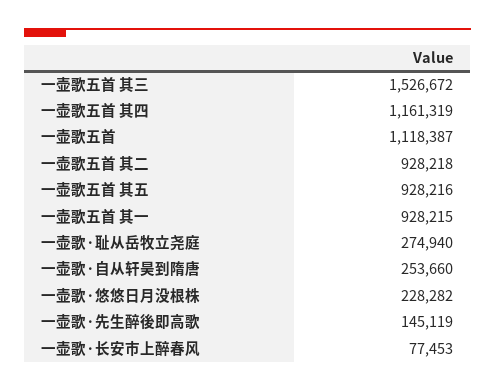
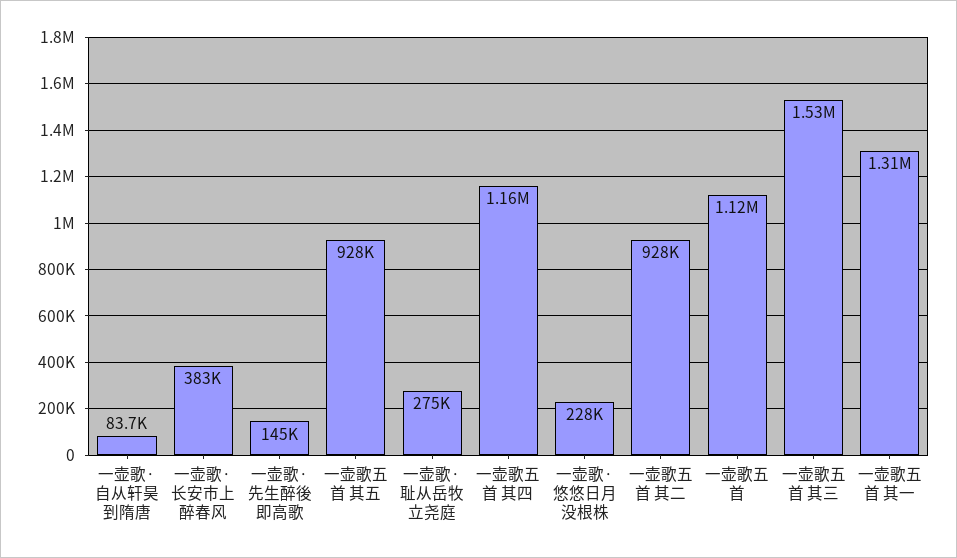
  {
    "一壶歌五首 其三": 1526672,
    "一壶歌五首 其四": 1161319,
    "一壶歌五首": 1118387,
    "一壶歌五首 其二": 928218,
    "一壶歌五首 其五": 928216,
-   "一壶歌五首 其一": 928215,
+   "一壶歌五首 其一": 1310000,
    "一壶歌·耻从岳牧立尧庭": 274940,
-   "一壶歌·自从轩昊到隋唐": 253660,
+   "一壶歌·自从轩昊到隋唐": 83700,
    "一壶歌·悠悠日月没根株": 228282,
    "一壶歌·先生醉後即高歌": 145119,
-   "一壶歌·长安市上醉春风": 77453
+   "一壶歌·长安市上醉春风": 383000
  }

